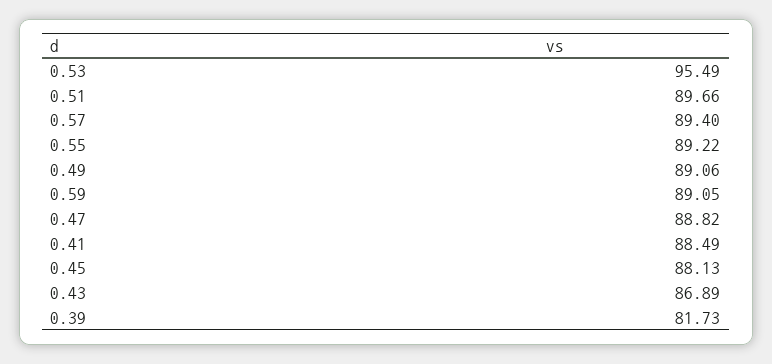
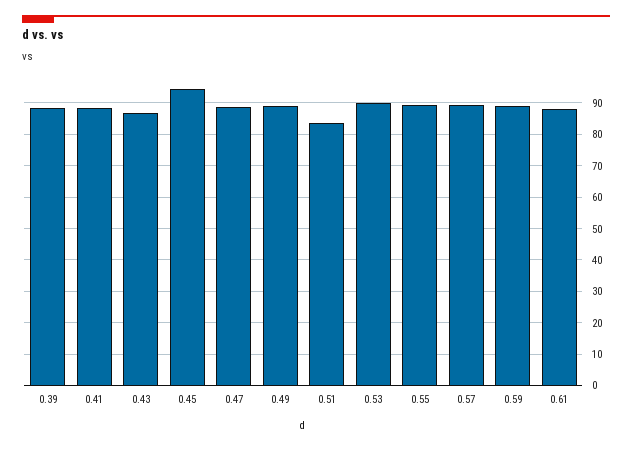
  {
-   "0.53": 95.49,
+   "0.53": 90,
-   "0.51": 89.66,
+   "0.51": 84,
    "0.57": 89.4,
    "0.55": 89.22,
    "0.49": 89.06,
    "0.59": 89.05,
    "0.47": 88.82,
    "0.41": 88.49,
-   "0.45": 88.13,
+   "0.45": 94,
    "0.43": 86.89,
-   "0.39": 81.73
+   "0.39": 88,
+   "0.61": 88
  }

